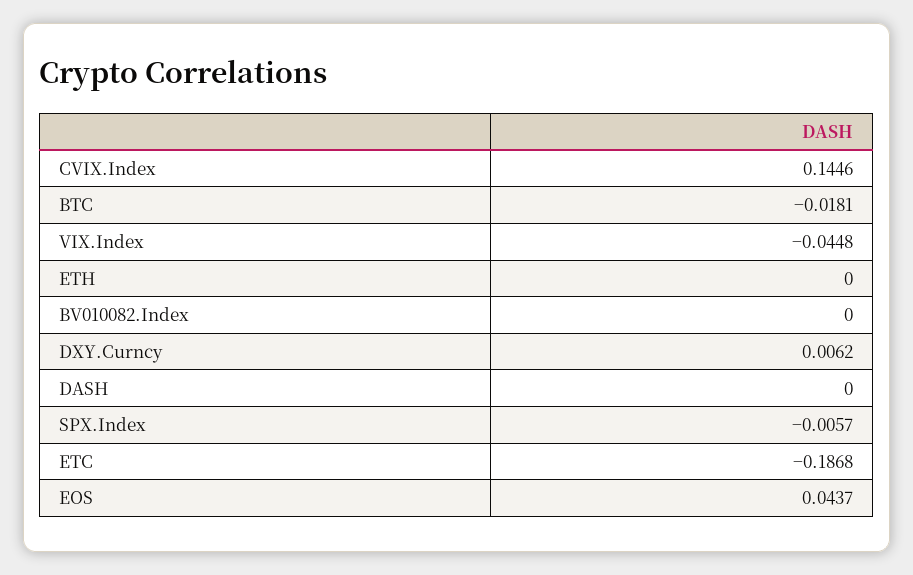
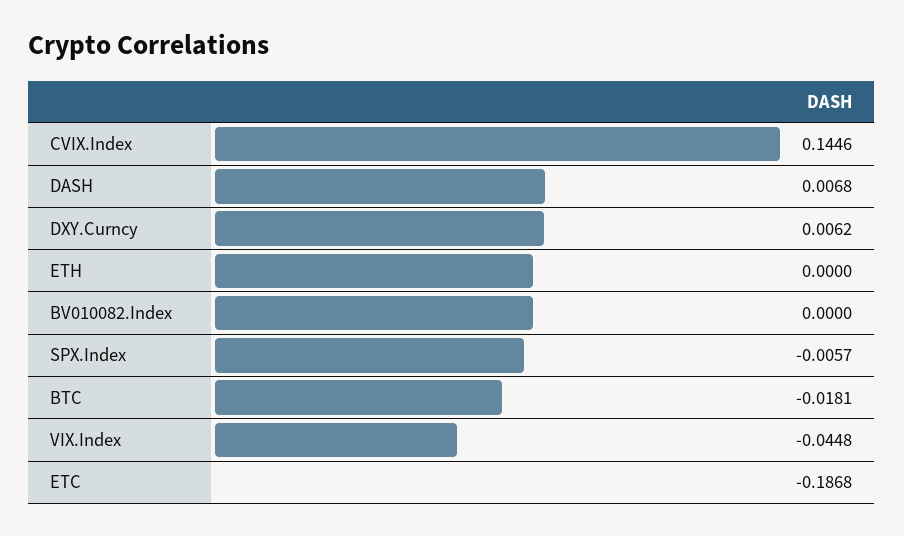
  {
    "CVIX.Index": 0.1446,
    "BTC": -0.0181,
    "VIX.Index": -0.0448,
    "ETH": 0,
    "BV010082.Index": 0,
    "DXY.Curncy": 0.0062,
-   "DASH": 0,
+   "DASH": 0.0068,
    "SPX.Index": -0.0057,
-   "ETC": -0.1868,
+   "ETC": -0.1868
-   "EOS": 0.0437
  }

